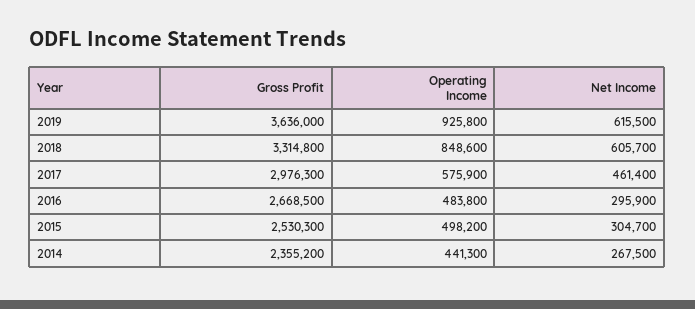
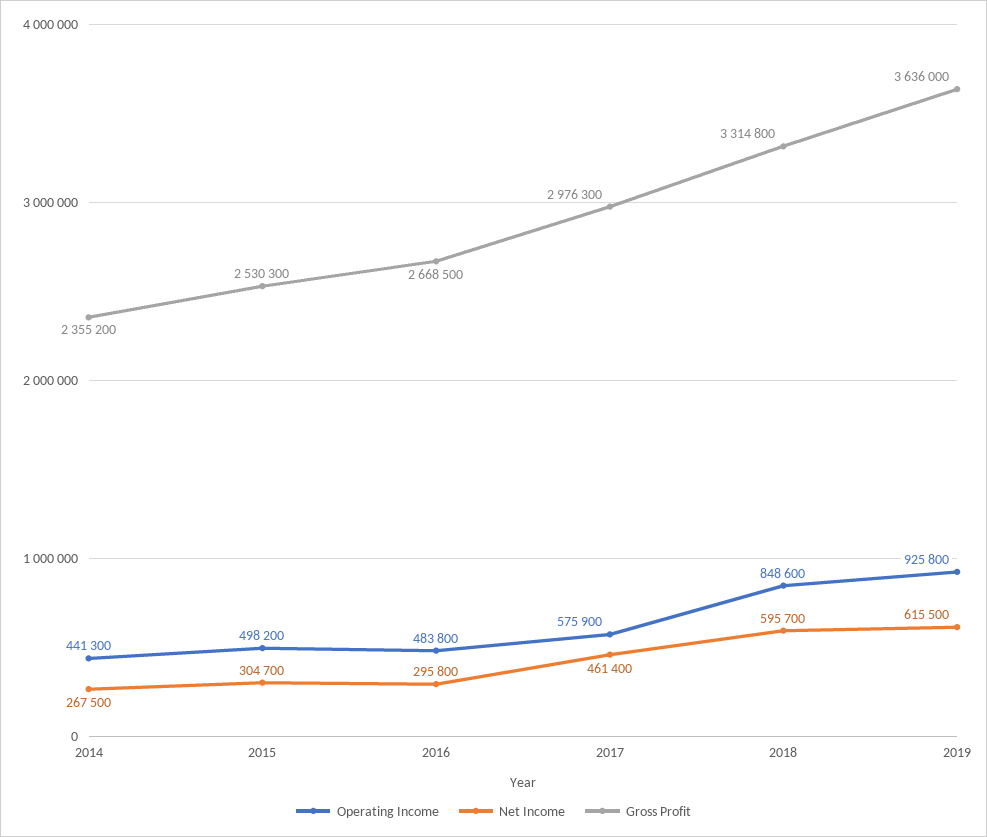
  {
    "Gross Profit": {
      "2019": 3636000,
      "2018": 3314800,
      "2017": 2976300,
      "2016": 2668500,
      "2015": 2530300,
      "2014": 2355200
    },
    "Operating Income": {
      "2019": 925800,
      "2018": 848600,
      "2017": 575900,
      "2016": 483800,
      "2015": 498200,
      "2014": 441300
    },
    "Net Income": {
      "2019": 615500,
-     "2018": 605700,
+     "2018": 595700,
      "2017": 461400,
-     "2016": 295900,
+     "2016": 295800,
      "2015": 304700,
      "2014": 267500
    }
  }

